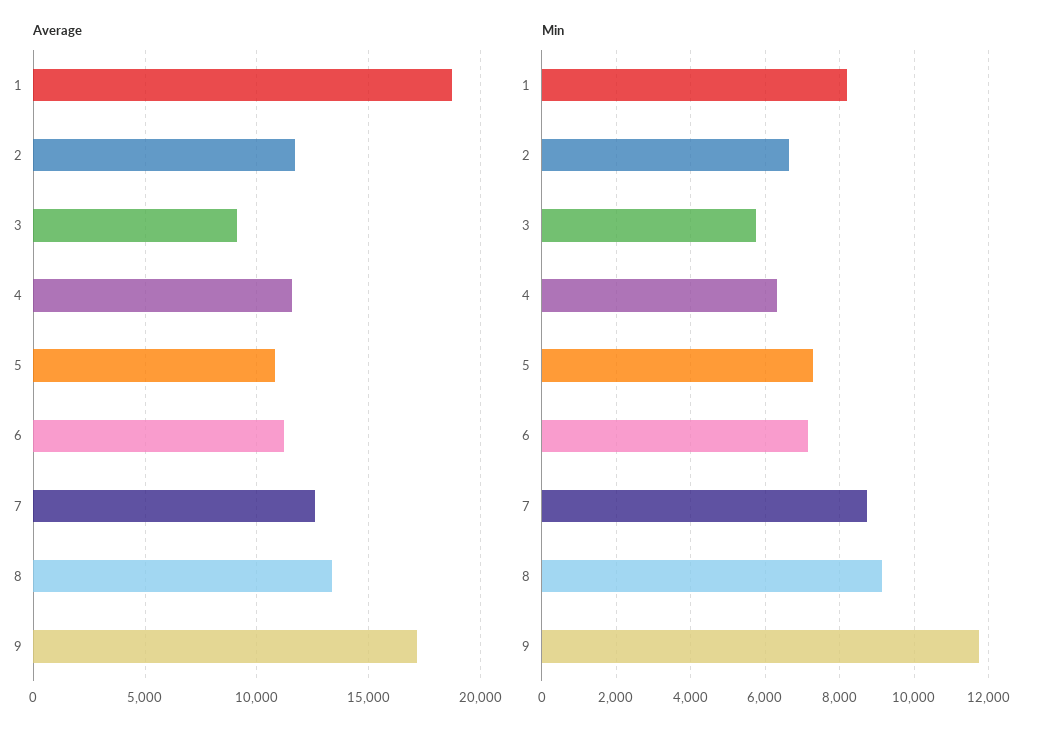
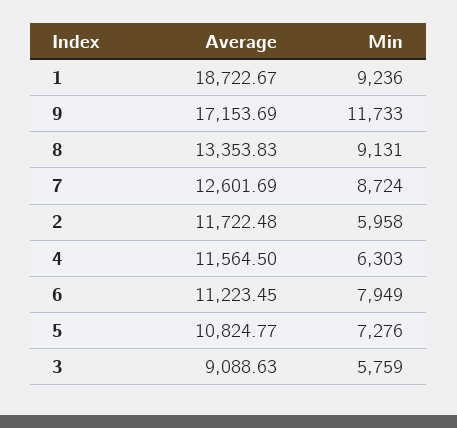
  {
    "Average": {
      "1": 18722.67,
      "2": 11722.48,
      "3": 9088.63,
      "4": 11564.5,
      "5": 10824.77,
      "6": 11223.45,
      "7": 12601.69,
      "8": 13353.83,
      "9": 17153.69
    },
    "Min": {
-     "1": 8200,
+     "1": 9236,
-     "2": 6600,
+     "2": 5958,
      "3": 5759,
      "4": 6303,
      "5": 7276,
-     "6": 7200,
+     "6": 7949,
      "7": 8724,
      "8": 9131,
      "9": 11733
    }
  }

